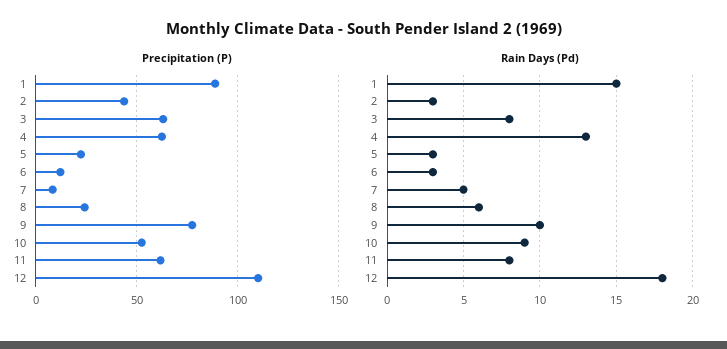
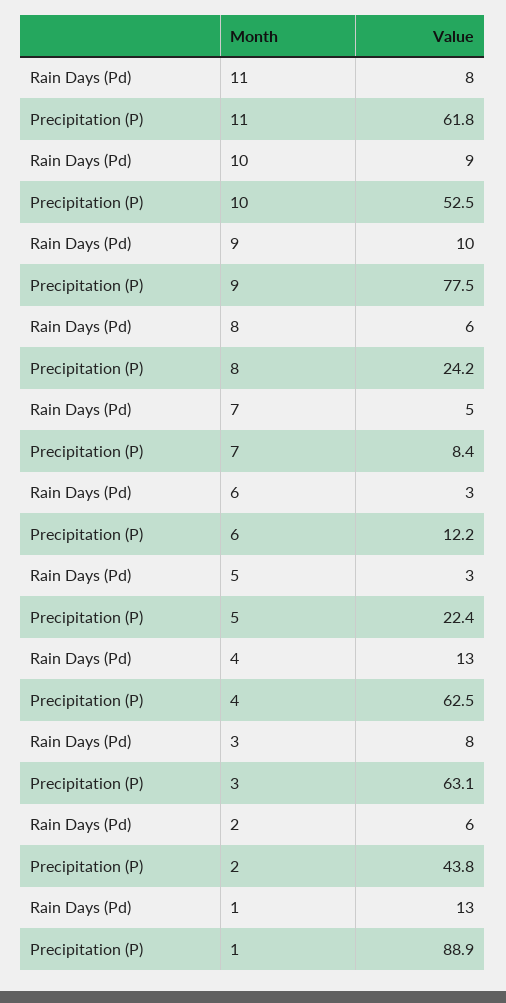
  {
    "Precipitation (P)": {
      "1": 88.9,
      "2": 43.8,
      "3": 63.1,
      "4": 62.5,
      "5": 22.4,
      "6": 12.2,
      "7": 8.4,
      "8": 24.2,
      "9": 77.5,
      "10": 52.5,
-     "11": 61.8,
+     "11": 61.8
-     "12": 110
    },
    "Rain Days (Pd)": {
-     "1": 15,
+     "1": 13,
-     "2": 3,
+     "2": 6,
      "3": 8,
      "4": 13,
      "5": 3,
      "6": 3,
      "7": 5,
      "8": 6,
      "9": 10,
      "10": 9,
-     "11": 8,
+     "11": 8
-     "12": 18
    }
  }

